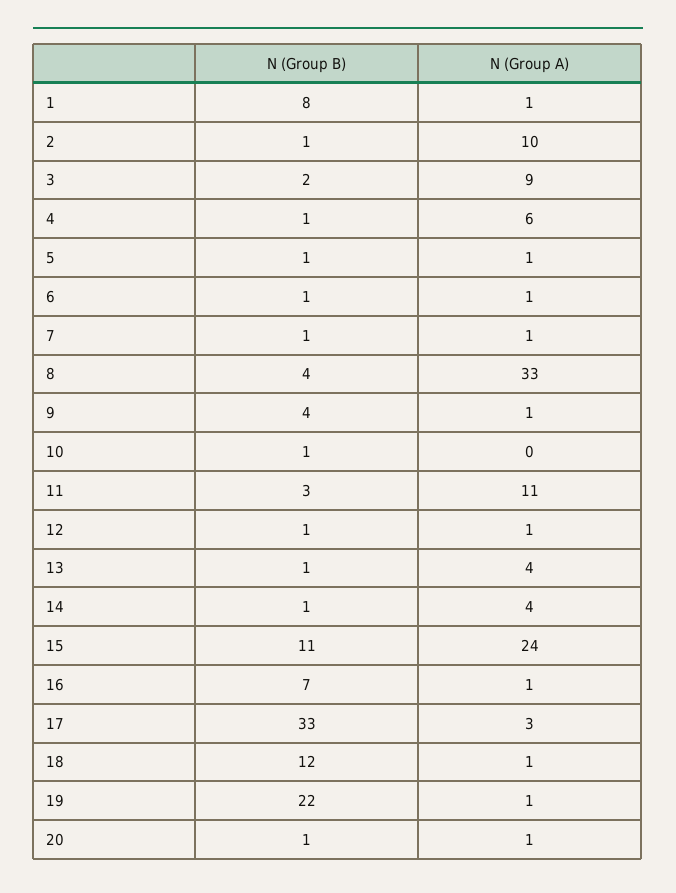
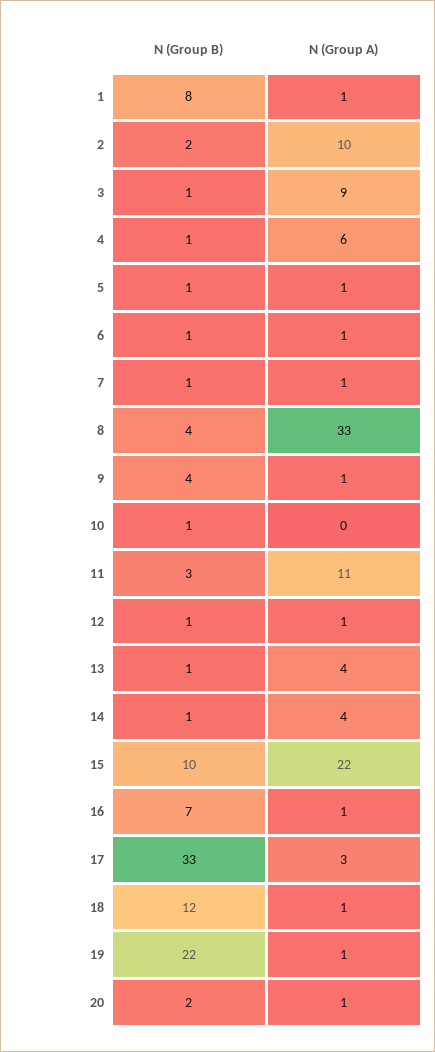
  {
    "N (Group B)": {
      "1": 8,
-     "2": 1,
+     "2": 2,
-     "3": 2,
+     "3": 1,
      "4": 1,
      "5": 1,
      "6": 1,
      "7": 1,
      "8": 4,
      "9": 4,
      "10": 1,
      "11": 3,
      "12": 1,
      "13": 1,
      "14": 1,
-     "15": 11,
+     "15": 10,
      "16": 7,
      "17": 33,
      "18": 12,
      "19": 22,
-     "20": 1
+     "20": 2
    },
    "N (Group A)": {
      "1": 1,
      "2": 10,
      "3": 9,
      "4": 6,
      "5": 1,
      "6": 1,
      "7": 1,
      "8": 33,
      "9": 1,
      "10": 0,
      "11": 11,
      "12": 1,
      "13": 4,
      "14": 4,
-     "15": 24,
+     "15": 22,
      "16": 1,
      "17": 3,
      "18": 1,
      "19": 1,
      "20": 1
    }
  }

